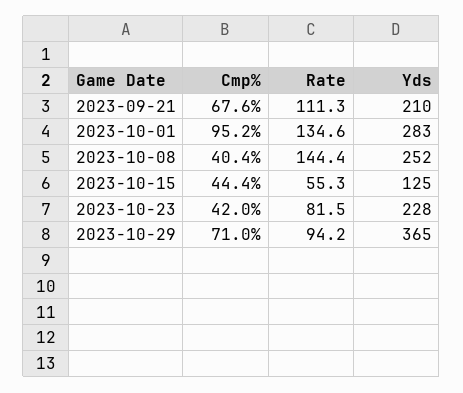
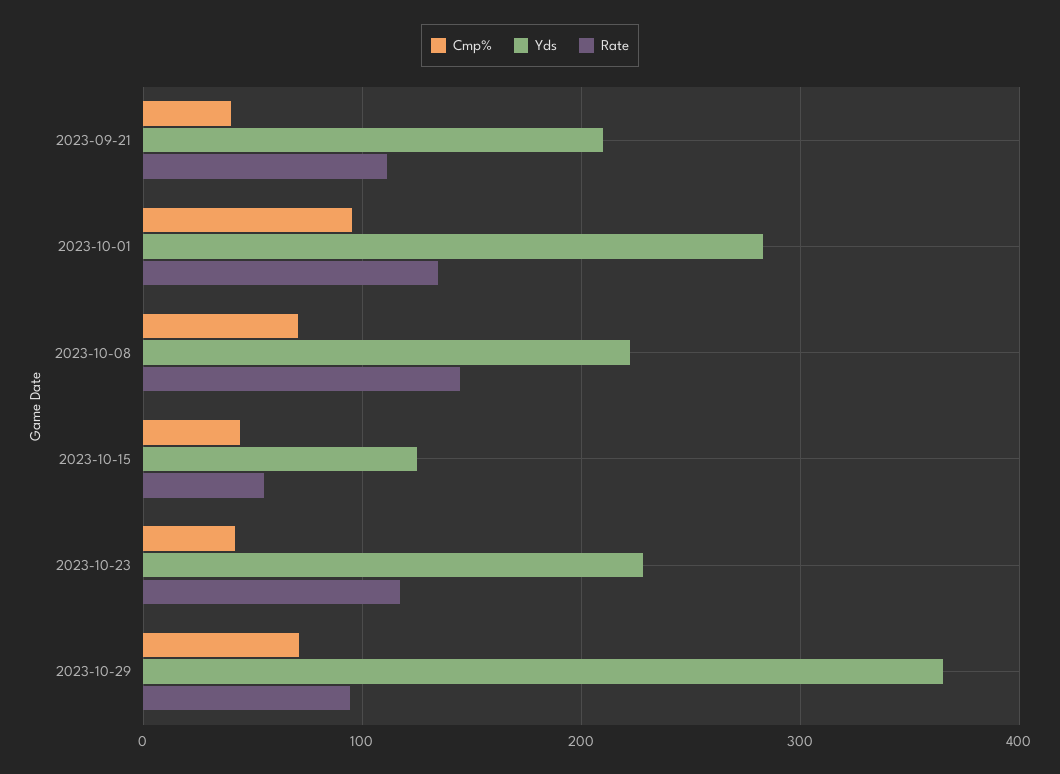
  {
    "Cmp%": {
-     "2023-09-21": 67.6,
+     "2023-09-21": 40,
      "2023-10-01": 95.2,
-     "2023-10-08": 40.4,
+     "2023-10-08": 70,
      "2023-10-15": 44.4,
      "2023-10-23": 42,
      "2023-10-29": 71
    },
    "Rate": {
      "2023-09-21": 111.3,
      "2023-10-01": 134.6,
      "2023-10-08": 144.4,
      "2023-10-15": 55.3,
-     "2023-10-23": 81.5,
+     "2023-10-23": 120,
      "2023-10-29": 94.2
    },
    "Yds": {
      "2023-09-21": 210,
      "2023-10-01": 283,
-     "2023-10-08": 252,
+     "2023-10-08": 220,
      "2023-10-15": 125,
      "2023-10-23": 228,
      "2023-10-29": 365
    }
  }

